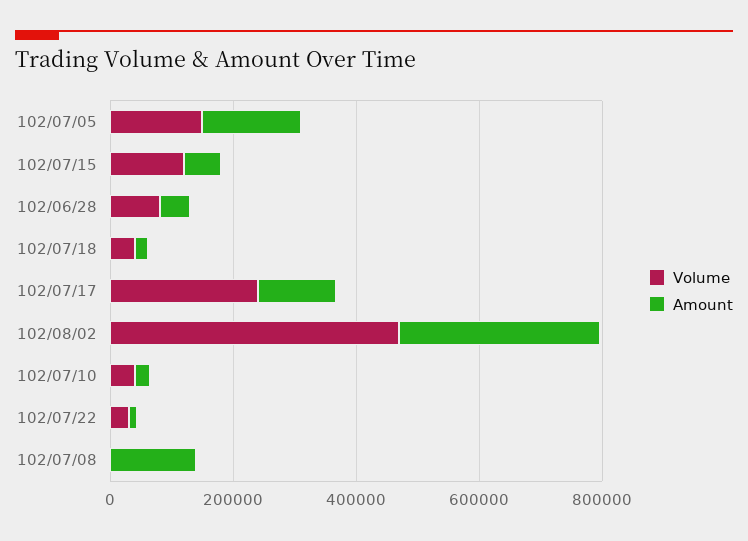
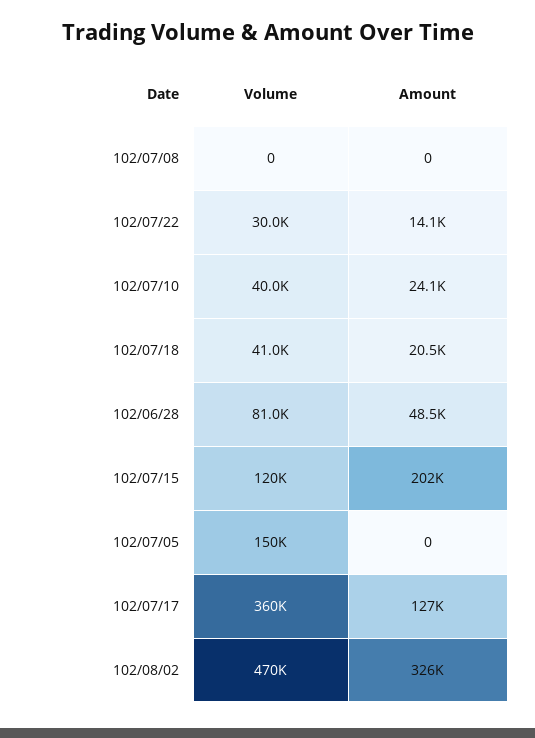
  {
    "Volume": {
      "102/07/05": 150000,
      "102/07/15": 120000,
      "102/06/28": 81000,
      "102/07/18": 41000,
-     "102/07/17": 250000,
+     "102/07/17": 360000,
      "102/08/02": 470000,
      "102/07/10": 40000,
      "102/07/22": 30000,
      "102/07/08": 0
    },
    "Amount": {
-     "102/07/05": 150000,
+     "102/07/05": 0,
-     "102/07/15": 50000,
+     "102/07/15": 202000,
      "102/06/28": 48500,
      "102/07/18": 20500,
      "102/07/17": 127000,
      "102/08/02": 326000,
      "102/07/10": 24100,
      "102/07/22": 14100,
-     "102/07/08": 150000
+     "102/07/08": 0
    }
  }

